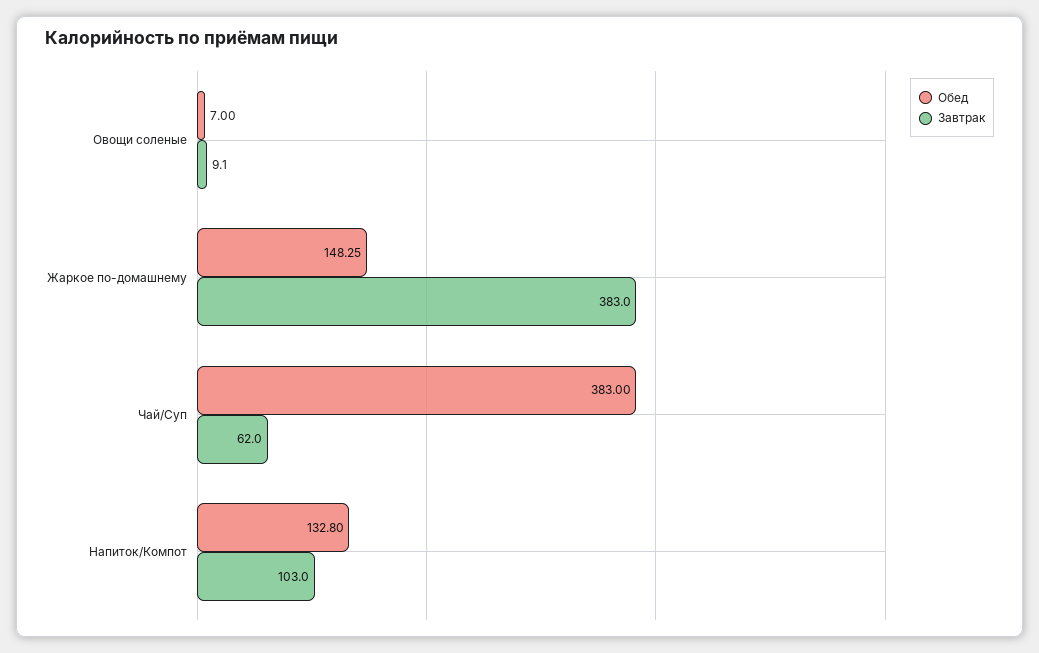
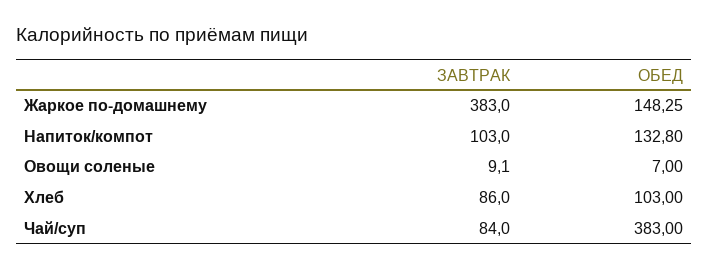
  {
    "Обед": {
      "Овощи соленые": 7,
      "Жаркое по-домашнему": 148.25,
      "Чай/Суп": 383,
-     "Напиток/Компот": 132.8
+     "Напиток/Компот": 132.8,
+     "Хлеб": 103
    },
    "Завтрак": {
      "Овощи соленые": 9.1,
      "Жаркое по-домашнему": 383,
-     "Чай/Суп": 62,
+     "Чай/Суп": 84,
-     "Напиток/Компот": 103
+     "Напиток/Компот": 103,
+     "Хлеб": 86
    }
  }

